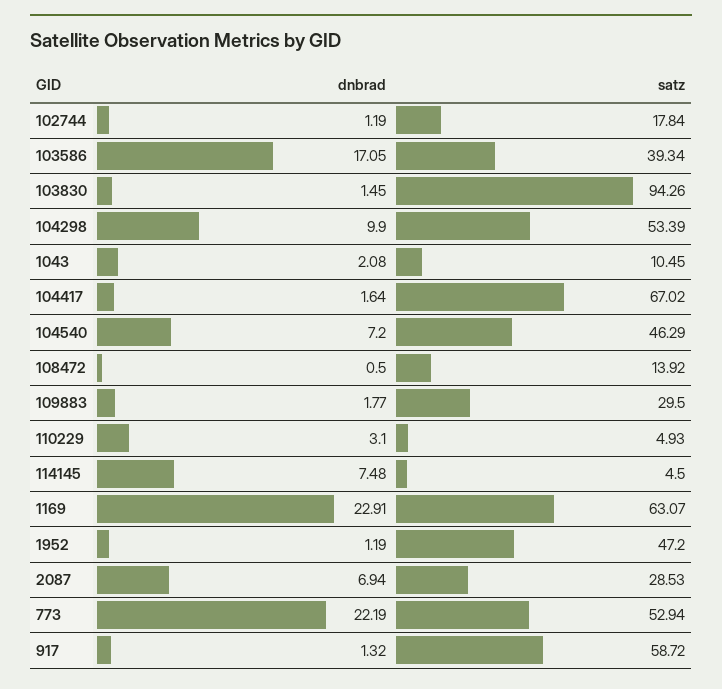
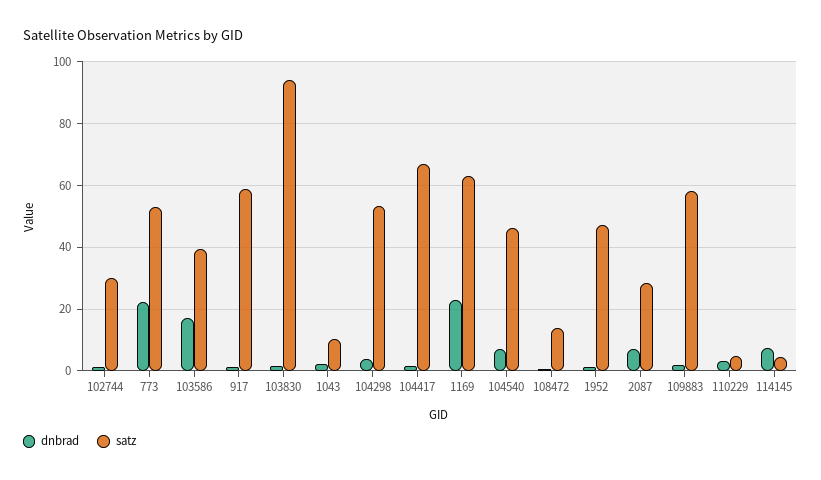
  {
    "dnbrad": {
      "102744": 1.19,
      "103586": 17.05,
      "103830": 1.45,
-     "104298": 9.9,
+     "104298": 4,
      "1043": 2.08,
      "104417": 1.64,
      "104540": 7.2,
      "108472": 0.5,
      "109883": 1.77,
      "110229": 3.1,
      "114145": 7.48,
      "1169": 22.91,
      "1952": 1.19,
      "2087": 6.94,
      "773": 22.19,
      "917": 1.32
    },
    "satz": {
-     "102744": 17.84,
+     "102744": 30,
      "103586": 39.34,
      "103830": 94.26,
      "104298": 53.39,
      "1043": 10.45,
      "104417": 67.02,
      "104540": 46.29,
      "108472": 13.92,
-     "109883": 29.5,
+     "109883": 58,
      "110229": 4.93,
      "114145": 4.5,
      "1169": 63.07,
      "1952": 47.2,
      "2087": 28.53,
      "773": 52.94,
      "917": 58.72
    }
  }

